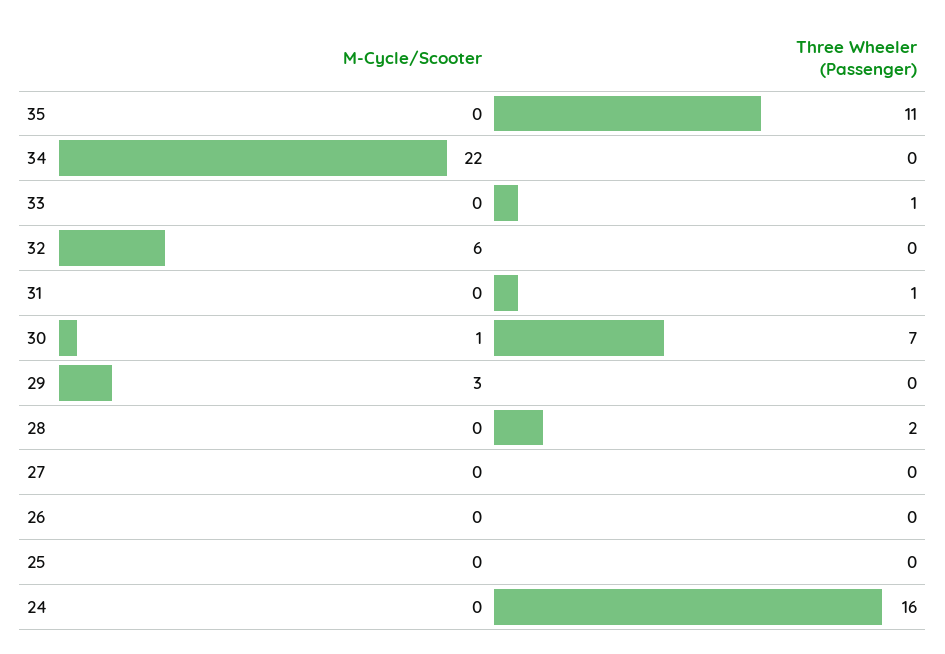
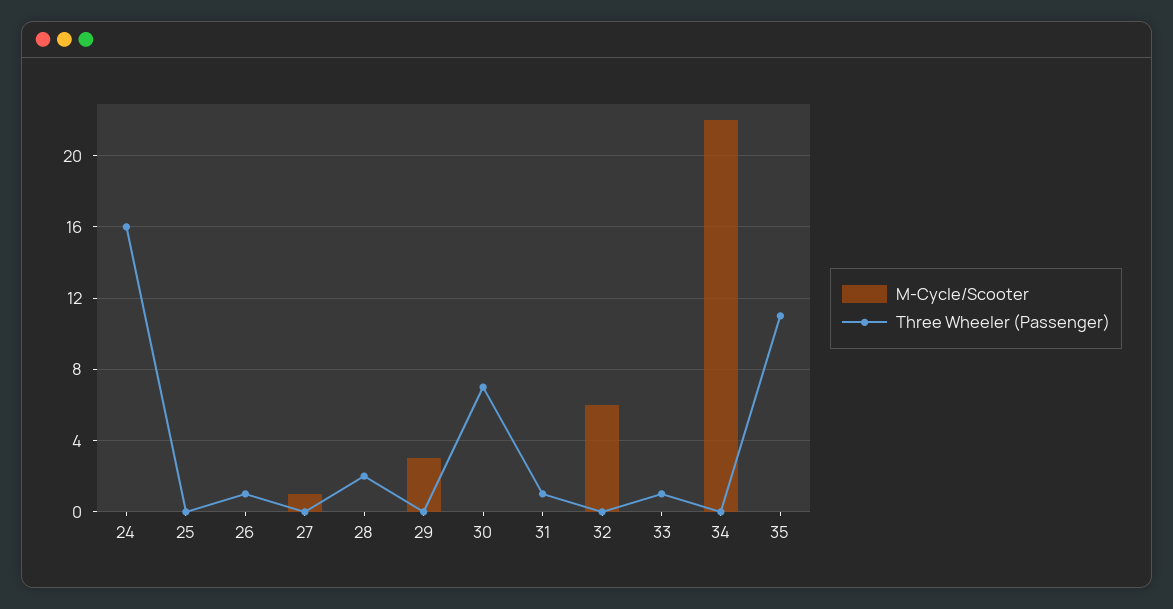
  {
    "M-Cycle/Scooter": {
      "35": 0,
      "34": 22,
      "33": 0,
      "32": 6,
      "31": 0,
-     "30": 1,
+     "30": 0,
      "29": 3,
      "28": 0,
-     "27": 0,
+     "27": 1,
      "26": 0,
      "25": 0,
      "24": 0
    },
    "Three Wheeler (Passenger)": {
      "35": 11,
      "34": 0,
      "33": 1,
      "32": 0,
      "31": 1,
      "30": 7,
      "29": 0,
      "28": 2,
      "27": 0,
-     "26": 0,
+     "26": 1,
      "25": 0,
      "24": 16
    }
  }

